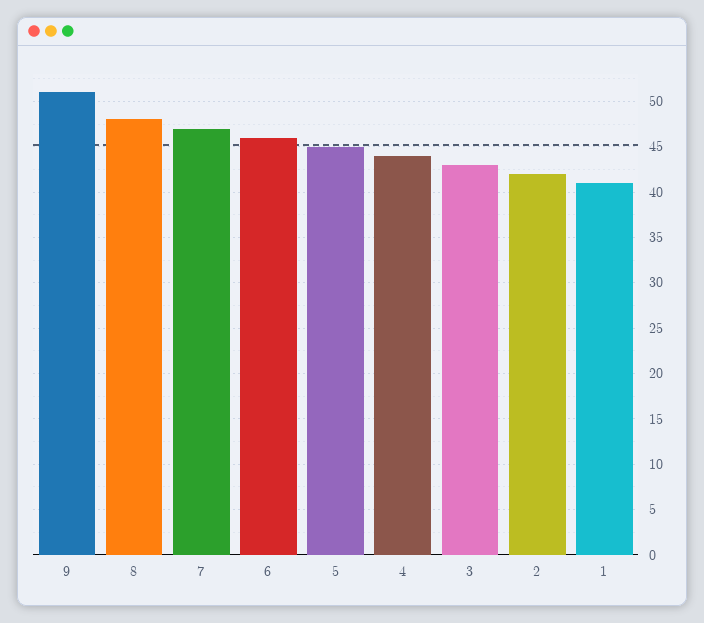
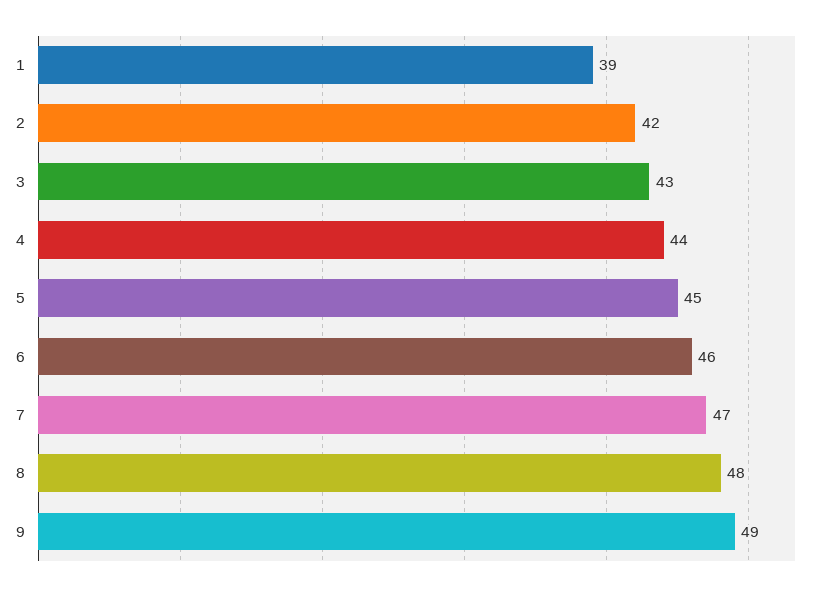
  {
-   "9": 51,
+   "9": 49,
    "8": 48,
    "7": 47,
    "6": 46,
    "5": 45,
    "4": 44,
    "3": 43,
    "2": 42,
-   "1": 41
+   "1": 39
  }

